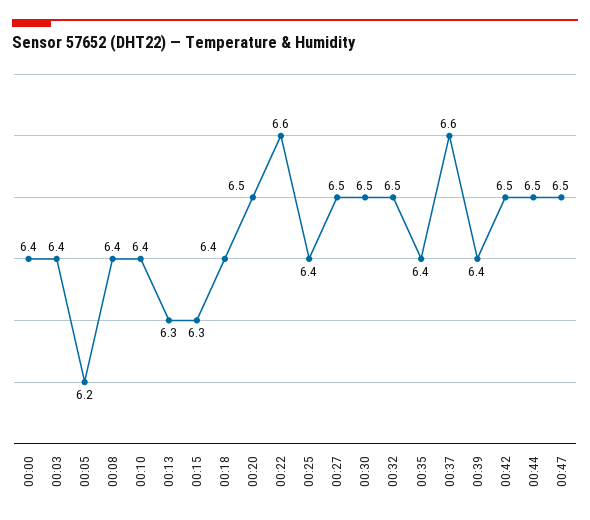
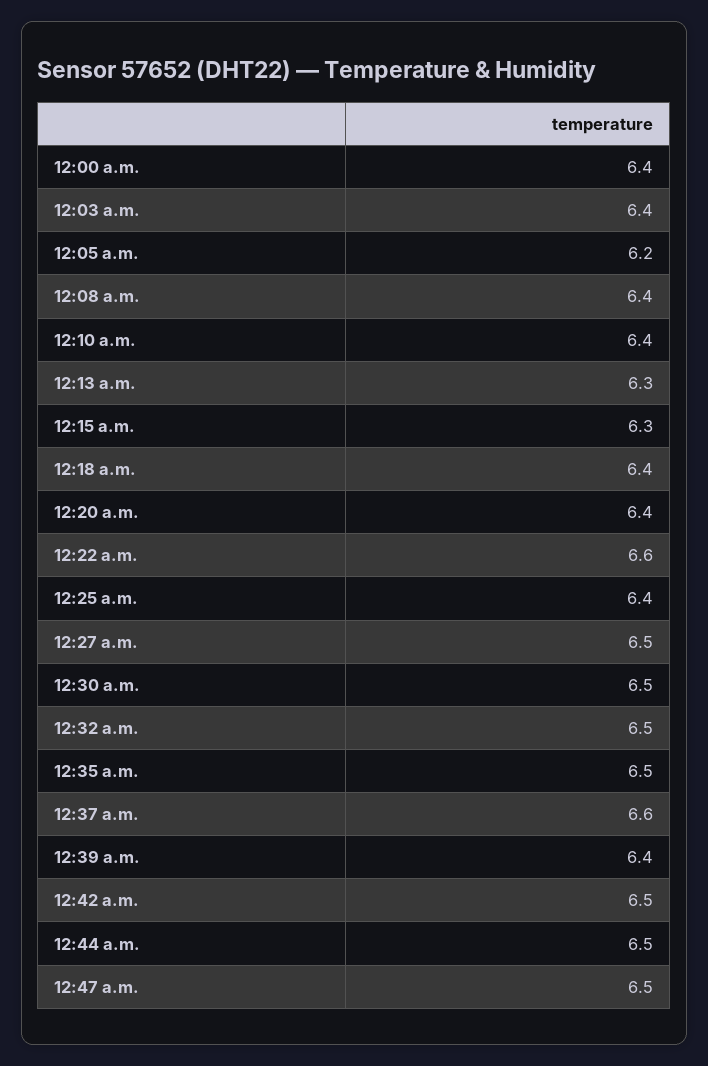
  {
    "00:00": 6.4,
    "00:03": 6.4,
    "00:05": 6.2,
    "00:08": 6.4,
    "00:10": 6.4,
    "00:13": 6.3,
    "00:15": 6.3,
    "00:18": 6.4,
-   "00:20": 6.5,
+   "00:20": 6.4,
    "00:22": 6.6,
    "00:25": 6.4,
    "00:27": 6.5,
    "00:30": 6.5,
    "00:32": 6.5,
-   "00:35": 6.4,
+   "00:35": 6.5,
    "00:37": 6.6,
    "00:39": 6.4,
    "00:42": 6.5,
    "00:44": 6.5,
    "00:47": 6.5
  }

